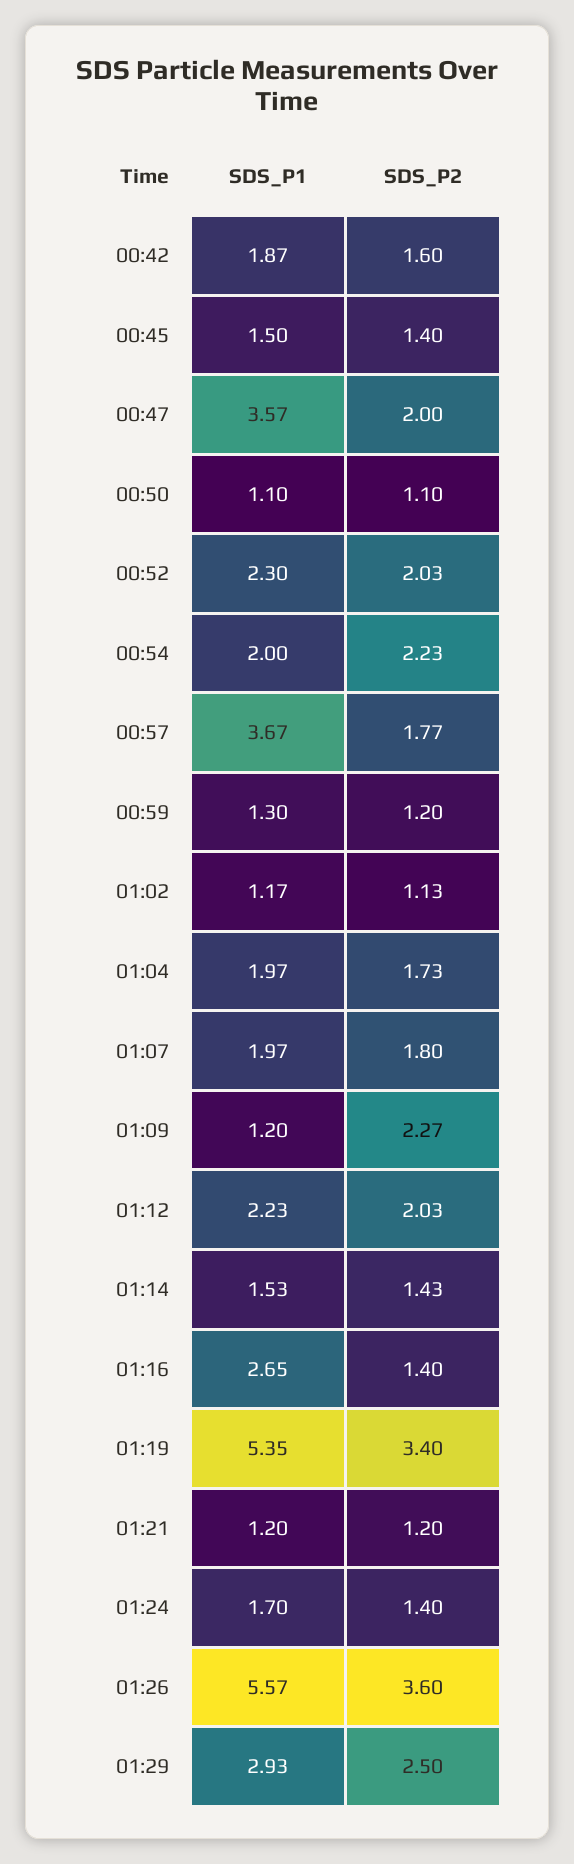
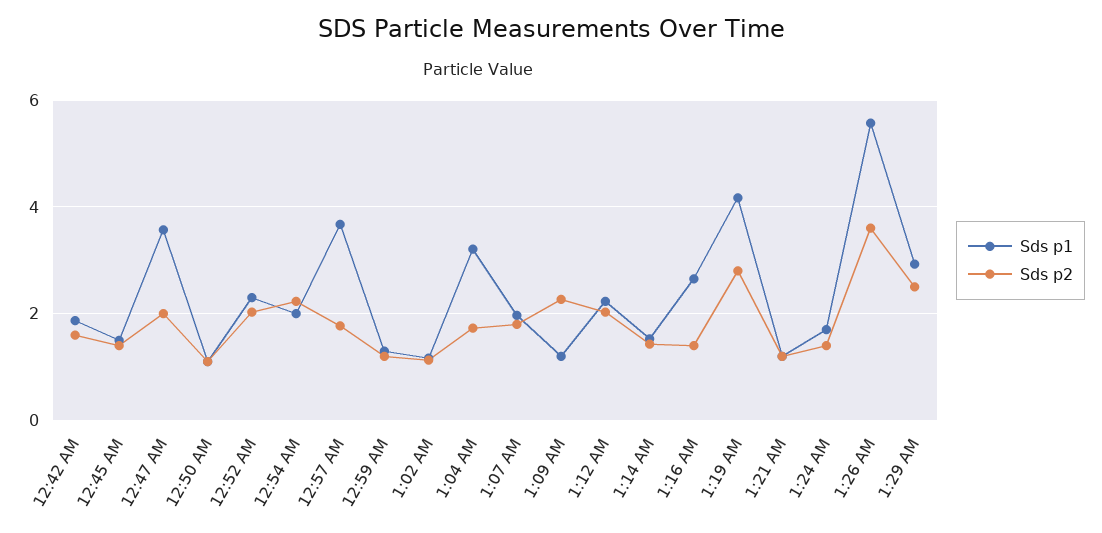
  {
    "SDS_P1": {
      "00:42": 1.87,
      "00:45": 1.5,
      "00:47": 3.57,
      "00:50": 1.1,
      "00:52": 2.3,
      "00:54": 2,
      "00:57": 3.67,
      "00:59": 1.3,
      "01:02": 1.17,
-     "01:04": 1.97,
+     "01:04": 3.2,
      "01:07": 1.97,
      "01:09": 1.2,
      "01:12": 2.23,
      "01:14": 1.53,
      "01:16": 2.65,
-     "01:19": 5.35,
+     "01:19": 4.2,
      "01:21": 1.2,
      "01:24": 1.7,
      "01:26": 5.57,
      "01:29": 2.93
    },
    "SDS_P2": {
      "00:42": 1.6,
      "00:45": 1.4,
      "00:47": 2,
      "00:50": 1.1,
      "00:52": 2.03,
      "00:54": 2.23,
      "00:57": 1.77,
      "00:59": 1.2,
      "01:02": 1.13,
      "01:04": 1.73,
      "01:07": 1.8,
      "01:09": 2.27,
      "01:12": 2.03,
      "01:14": 1.43,
      "01:16": 1.4,
-     "01:19": 3.4,
+     "01:19": 2.8,
      "01:21": 1.2,
      "01:24": 1.4,
      "01:26": 3.6,
      "01:29": 2.5
    }
  }

